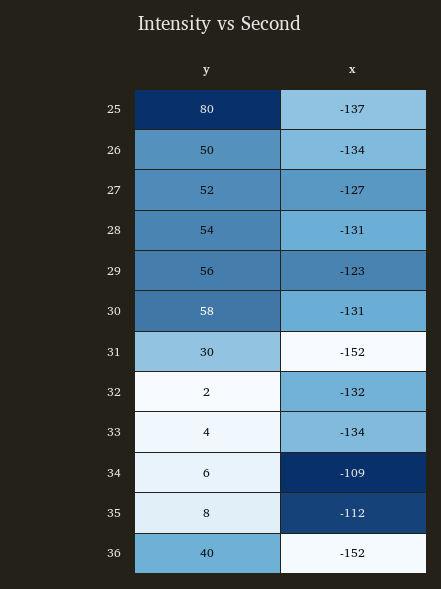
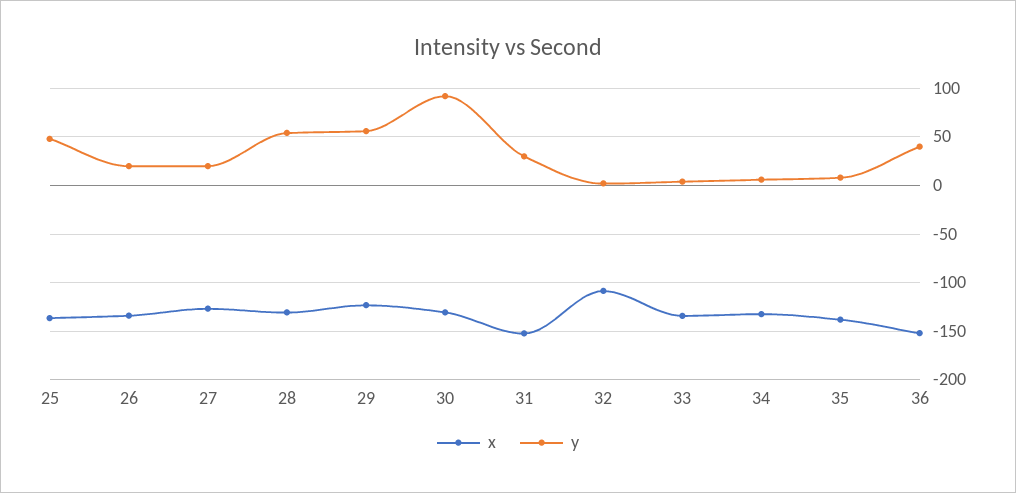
  {
    "y": {
-     "25": 80,
+     "25": 50,
-     "26": 50,
+     "26": 20,
-     "27": 52,
+     "27": 20,
      "28": 54,
      "29": 56,
-     "30": 58,
+     "30": 90,
      "31": 30,
      "32": 2,
      "33": 4,
      "34": 6,
      "35": 8,
      "36": 40
    },
    "x": {
      "25": -137,
      "26": -134,
      "27": -127,
      "28": -131,
      "29": -123,
      "30": -131,
      "31": -152,
-     "32": -132,
+     "32": -110,
      "33": -134,
-     "34": -109,
+     "34": -130,
-     "35": -112,
+     "35": -140,
      "36": -152
    }
  }

